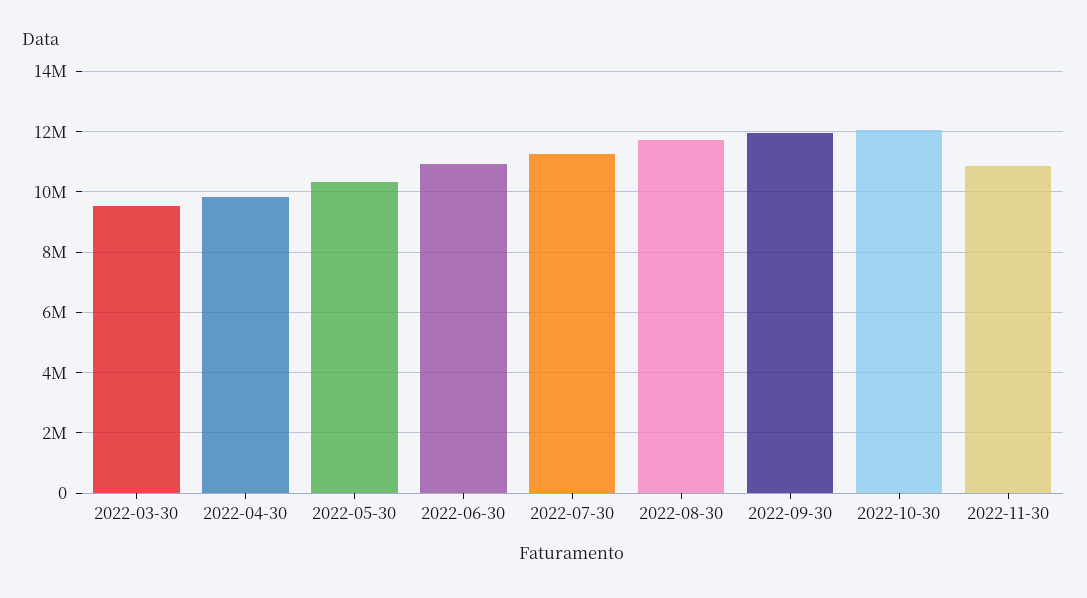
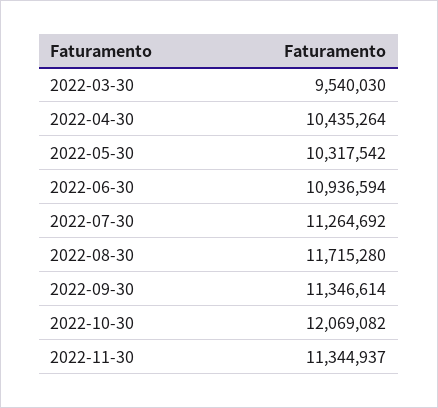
  {
    "2022-03-30": 9540030,
-   "2022-04-30": 9800000,
+   "2022-04-30": 10435264,
    "2022-05-30": 10317542,
    "2022-06-30": 10936594,
    "2022-07-30": 11264692,
    "2022-08-30": 11715280,
-   "2022-09-30": 12000000,
+   "2022-09-30": 11346614,
    "2022-10-30": 12069082,
-   "2022-11-30": 10800000
+   "2022-11-30": 11344937
  }

